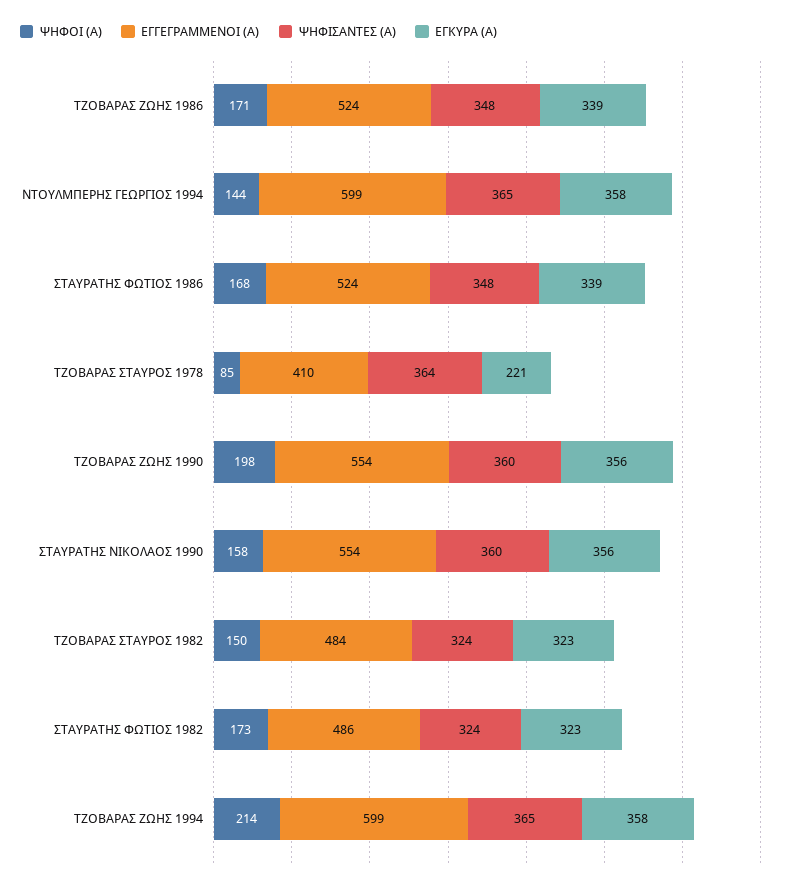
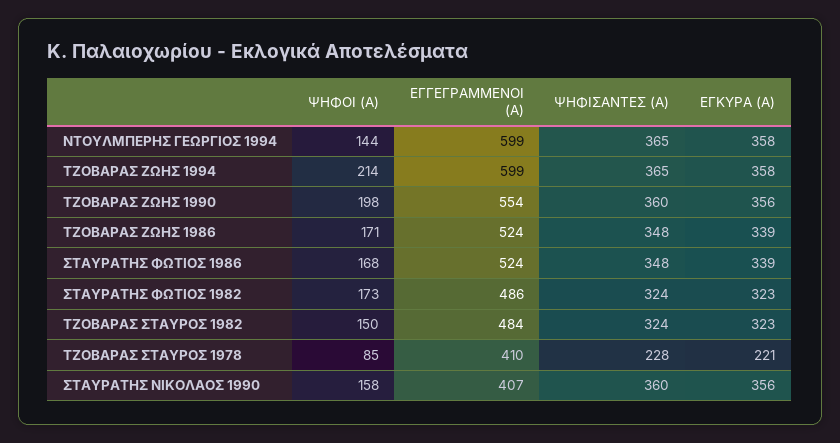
  {
    "ΨΗΦΟΙ (Α)": {
      "ΤΖΟΒΑΡΑΣ ΖΩΗΣ 1986": 171,
      "ΝΤΟΥΛΜΠΕΡΗΣ ΓΕΩΡΓΙΟΣ 1994": 144,
      "ΣΤΑΥΡΑΤΗΣ ΦΩΤΙΟΣ 1986": 168,
      "ΤΖΟΒΑΡΑΣ ΣΤΑΥΡΟΣ 1978": 85,
      "ΤΖΟΒΑΡΑΣ ΖΩΗΣ 1990": 198,
      "ΣΤΑΥΡΑΤΗΣ ΝΙΚΟΛΑΟΣ 1990": 158,
      "ΤΖΟΒΑΡΑΣ ΣΤΑΥΡΟΣ 1982": 150,
      "ΣΤΑΥΡΑΤΗΣ ΦΩΤΙΟΣ 1982": 173,
      "ΤΖΟΒΑΡΑΣ ΖΩΗΣ 1994": 214
    },
    "ΕΓΓΕΓΡΑΜΜΕΝΟΙ (Α)": {
      "ΤΖΟΒΑΡΑΣ ΖΩΗΣ 1986": 524,
      "ΝΤΟΥΛΜΠΕΡΗΣ ΓΕΩΡΓΙΟΣ 1994": 599,
      "ΣΤΑΥΡΑΤΗΣ ΦΩΤΙΟΣ 1986": 524,
      "ΤΖΟΒΑΡΑΣ ΣΤΑΥΡΟΣ 1978": 410,
      "ΤΖΟΒΑΡΑΣ ΖΩΗΣ 1990": 554,
-     "ΣΤΑΥΡΑΤΗΣ ΝΙΚΟΛΑΟΣ 1990": 554,
+     "ΣΤΑΥΡΑΤΗΣ ΝΙΚΟΛΑΟΣ 1990": 407,
      "ΤΖΟΒΑΡΑΣ ΣΤΑΥΡΟΣ 1982": 484,
      "ΣΤΑΥΡΑΤΗΣ ΦΩΤΙΟΣ 1982": 486,
      "ΤΖΟΒΑΡΑΣ ΖΩΗΣ 1994": 599
    },
    "ΨΗΦΙΣΑΝΤΕΣ (Α)": {
      "ΤΖΟΒΑΡΑΣ ΖΩΗΣ 1986": 348,
      "ΝΤΟΥΛΜΠΕΡΗΣ ΓΕΩΡΓΙΟΣ 1994": 365,
      "ΣΤΑΥΡΑΤΗΣ ΦΩΤΙΟΣ 1986": 348,
-     "ΤΖΟΒΑΡΑΣ ΣΤΑΥΡΟΣ 1978": 364,
+     "ΤΖΟΒΑΡΑΣ ΣΤΑΥΡΟΣ 1978": 228,
      "ΤΖΟΒΑΡΑΣ ΖΩΗΣ 1990": 360,
      "ΣΤΑΥΡΑΤΗΣ ΝΙΚΟΛΑΟΣ 1990": 360,
      "ΤΖΟΒΑΡΑΣ ΣΤΑΥΡΟΣ 1982": 324,
      "ΣΤΑΥΡΑΤΗΣ ΦΩΤΙΟΣ 1982": 324,
      "ΤΖΟΒΑΡΑΣ ΖΩΗΣ 1994": 365
    },
    "ΕΓΚΥΡΑ (Α)": {
      "ΤΖΟΒΑΡΑΣ ΖΩΗΣ 1986": 339,
      "ΝΤΟΥΛΜΠΕΡΗΣ ΓΕΩΡΓΙΟΣ 1994": 358,
      "ΣΤΑΥΡΑΤΗΣ ΦΩΤΙΟΣ 1986": 339,
      "ΤΖΟΒΑΡΑΣ ΣΤΑΥΡΟΣ 1978": 221,
      "ΤΖΟΒΑΡΑΣ ΖΩΗΣ 1990": 356,
      "ΣΤΑΥΡΑΤΗΣ ΝΙΚΟΛΑΟΣ 1990": 356,
      "ΤΖΟΒΑΡΑΣ ΣΤΑΥΡΟΣ 1982": 323,
      "ΣΤΑΥΡΑΤΗΣ ΦΩΤΙΟΣ 1982": 323,
      "ΤΖΟΒΑΡΑΣ ΖΩΗΣ 1994": 358
    }
  }

